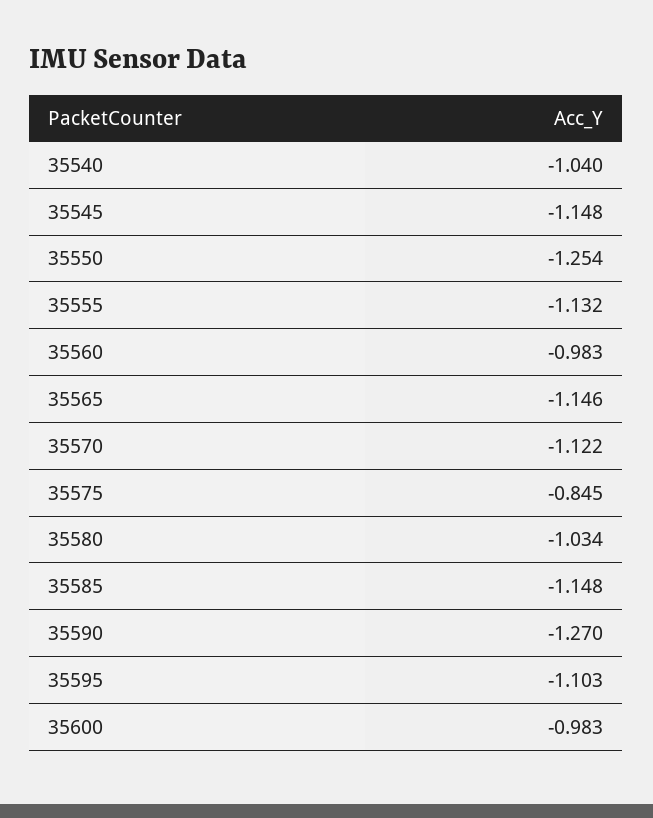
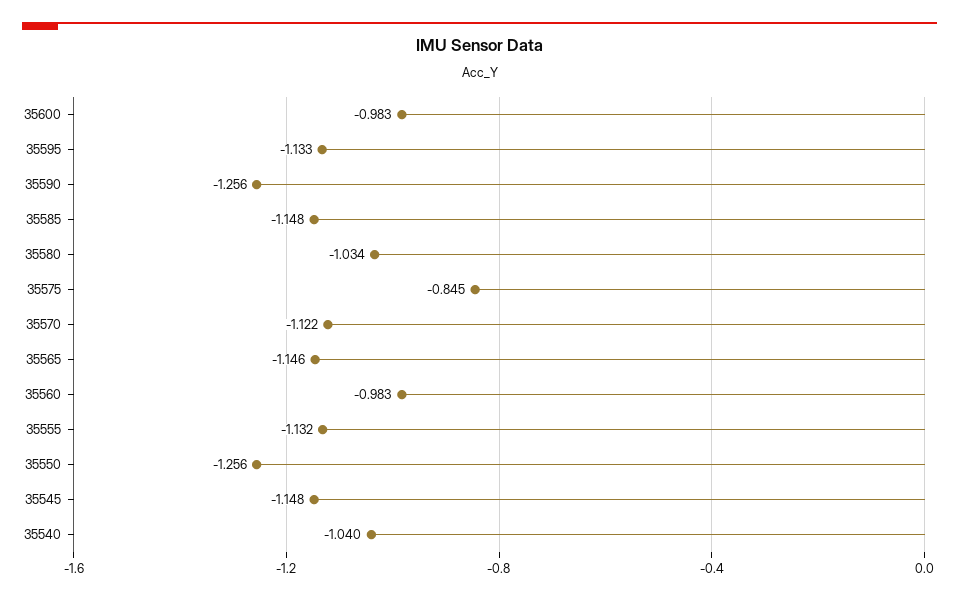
  {
    "35540": -1.04,
    "35545": -1.148,
-   "35550": -1.254,
+   "35550": -1.256,
    "35555": -1.132,
    "35560": -0.983,
    "35565": -1.146,
    "35570": -1.122,
    "35575": -0.845,
    "35580": -1.034,
    "35585": -1.148,
-   "35590": -1.27,
+   "35590": -1.256,
-   "35595": -1.103,
+   "35595": -1.133,
    "35600": -0.983
  }

